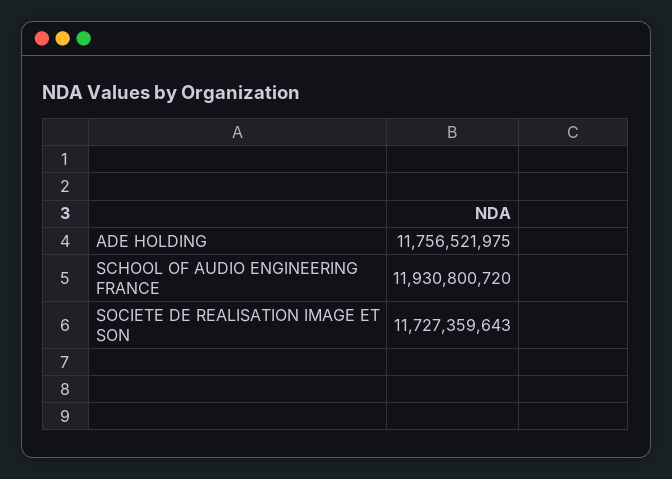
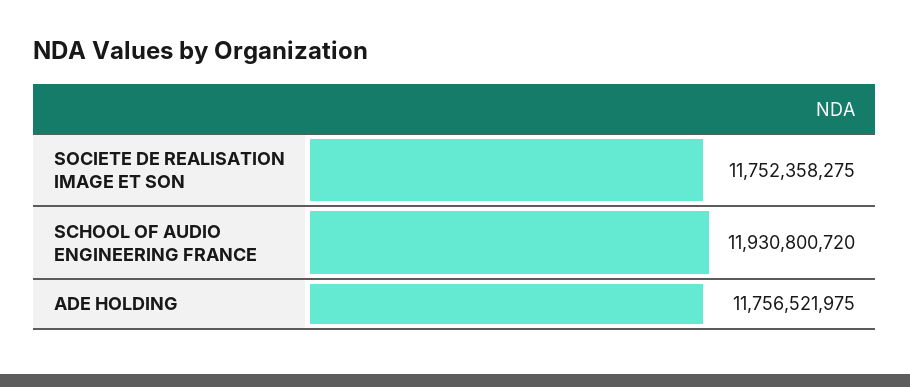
  {
    "ADE HOLDING": 11756521975,
    "SCHOOL OF AUDIO ENGINEERING FRANCE": 11930800720,
-   "SOCIETE DE REALISATION IMAGE ET SON": 11727359643
+   "SOCIETE DE REALISATION IMAGE ET SON": 11752358275
  }

